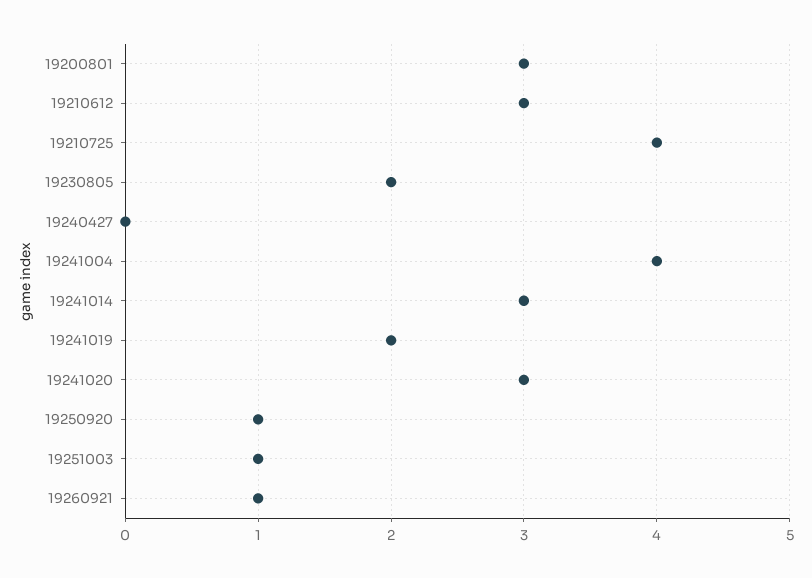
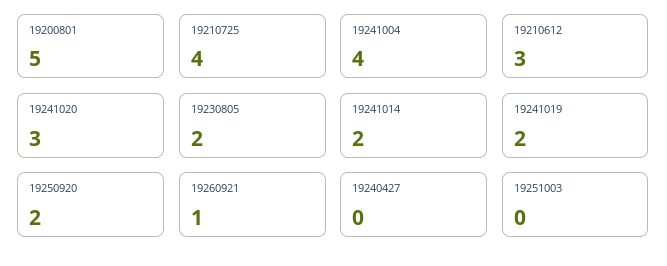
  {
-   "19200801": 3,
+   "19200801": 5,
    "19210612": 3,
    "19210725": 4,
    "19230805": 2,
    "19240427": 0,
    "19241004": 4,
-   "19241014": 3,
+   "19241014": 2,
    "19241019": 2,
    "19241020": 3,
-   "19250920": 1,
+   "19250920": 2,
-   "19251003": 1,
+   "19251003": 0,
    "19260921": 1
  }

